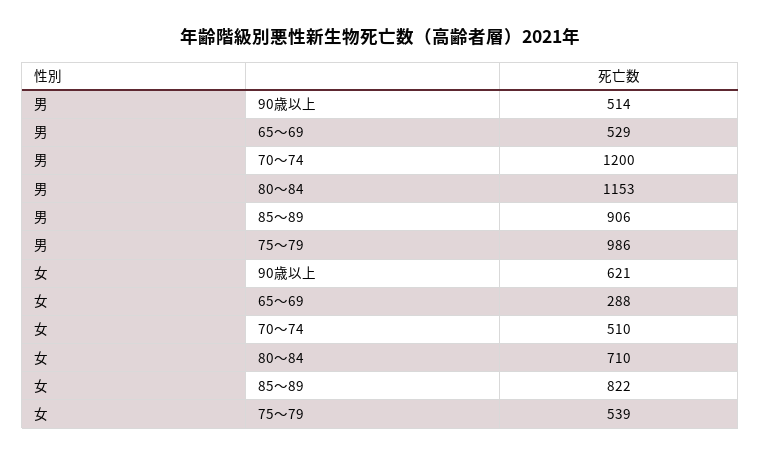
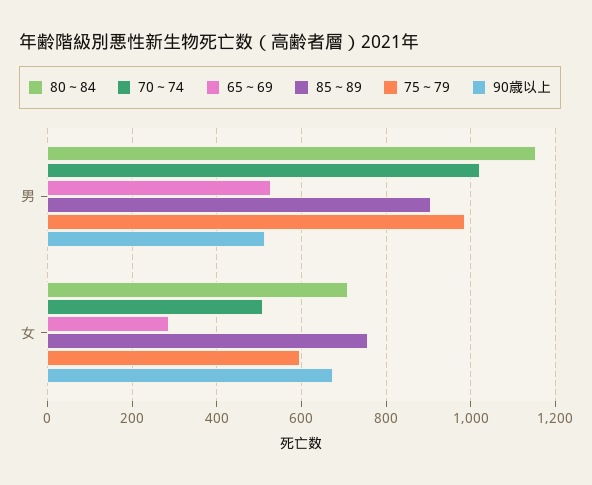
  {
    "90歳以上": {
      "男": 514,
-     "女": 621
+     "女": 680
    },
    "65～69": {
      "男": 529,
      "女": 288
    },
    "70～74": {
-     "男": 1200,
+     "男": 1020,
      "女": 510
    },
    "80～84": {
      "男": 1153,
      "女": 710
    },
    "85～89": {
      "男": 906,
-     "女": 822
+     "女": 760
    },
    "75～79": {
      "男": 986,
-     "女": 539
+     "女": 600
    }
  }

